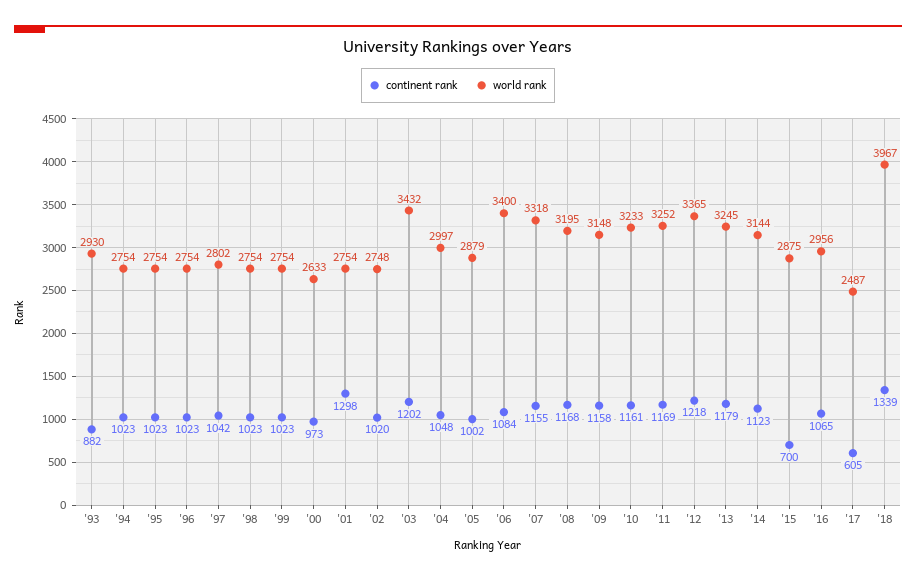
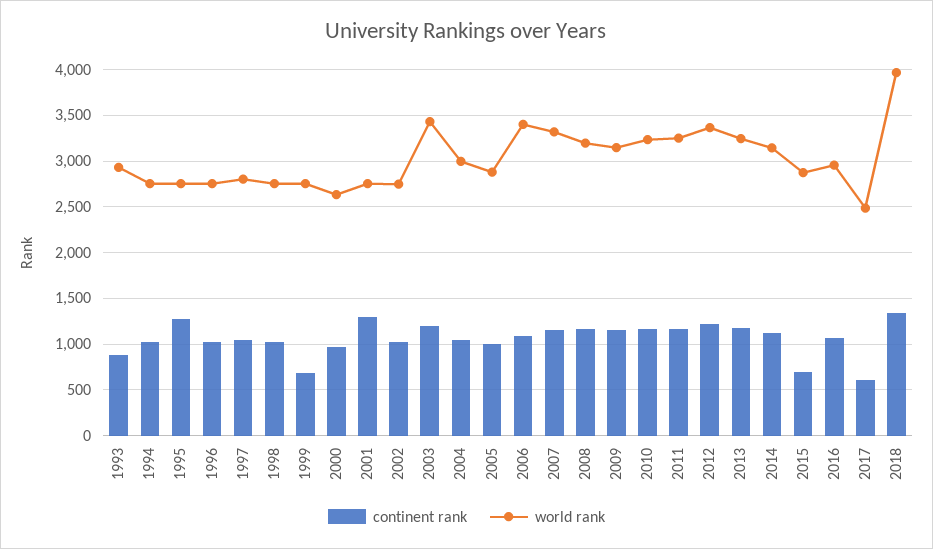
  {
    "continent rank": {
      "'93": 882,
      "'94": 1023,
-     "'95": 1023,
+     "'95": 1300,
      "'96": 1023,
      "'97": 1042,
      "'98": 1023,
-     "'99": 1023,
+     "'99": 700,
      "'00": 973,
      "'01": 1298,
      "'02": 1020,
      "'03": 1202,
      "'04": 1048,
      "'05": 1002,
      "'06": 1084,
      "'07": 1155,
      "'08": 1168,
      "'09": 1158,
      "'10": 1161,
      "'11": 1169,
      "'12": 1218,
      "'13": 1179,
      "'14": 1123,
      "'15": 700,
      "'16": 1065,
      "'17": 605,
      "'18": 1339
    },
    "world rank": {
      "'93": 2930,
      "'94": 2754,
      "'95": 2754,
      "'96": 2754,
      "'97": 2802,
      "'98": 2754,
      "'99": 2754,
      "'00": 2633,
      "'01": 2754,
      "'02": 2748,
      "'03": 3432,
      "'04": 2997,
      "'05": 2879,
      "'06": 3400,
      "'07": 3318,
      "'08": 3195,
      "'09": 3148,
      "'10": 3233,
      "'11": 3252,
      "'12": 3365,
      "'13": 3245,
      "'14": 3144,
      "'15": 2875,
      "'16": 2956,
      "'17": 2487,
      "'18": 3967
    }
  }

